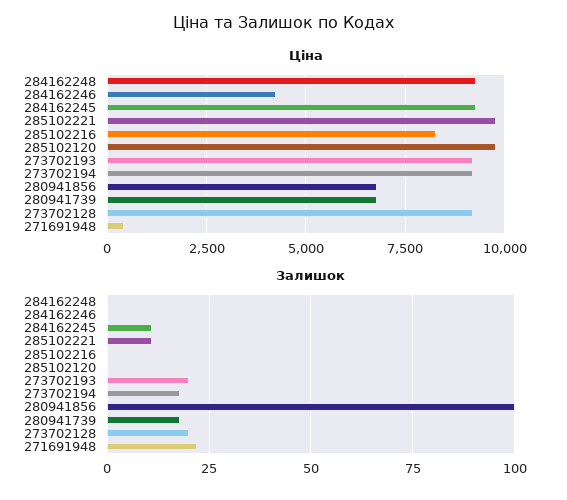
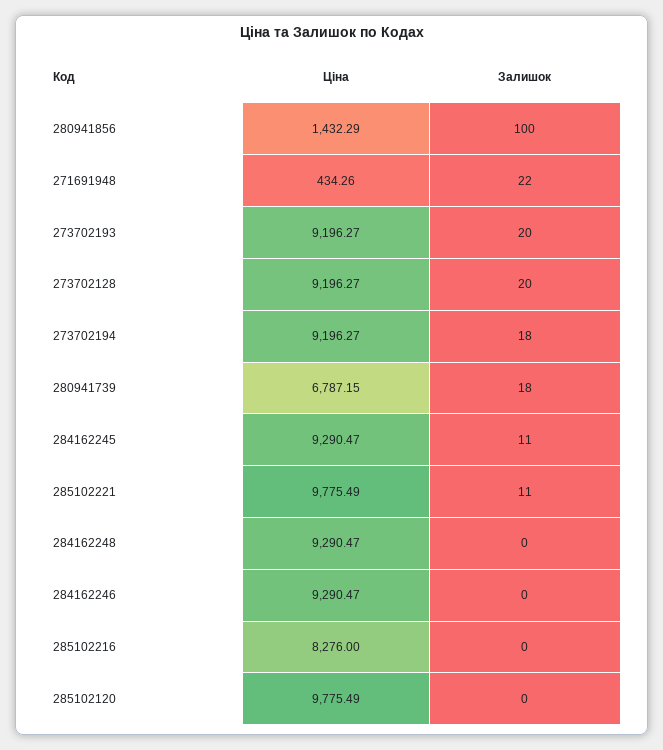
  {
    "Ціна": {
      "284162248": 9290.47,
-     "284162246": 4250,
+     "284162246": 9290.47,
      "284162245": 9290.47,
      "285102221": 9775.49,
      "285102216": 8276,
      "285102120": 9775.49,
      "273702193": 9196.27,
      "273702194": 9196.27,
-     "280941856": 6750,
+     "280941856": 1432.29,
      "280941739": 6787.15,
      "273702128": 9196.27,
      "271691948": 434.26
    },
    "Залишок": {
      "284162248": 0,
      "284162246": 0,
      "284162245": 11,
      "285102221": 11,
      "285102216": 0,
      "285102120": 0,
      "273702193": 20,
      "273702194": 18,
      "280941856": 100,
      "280941739": 18,
      "273702128": 20,
      "271691948": 22
    }
  }

